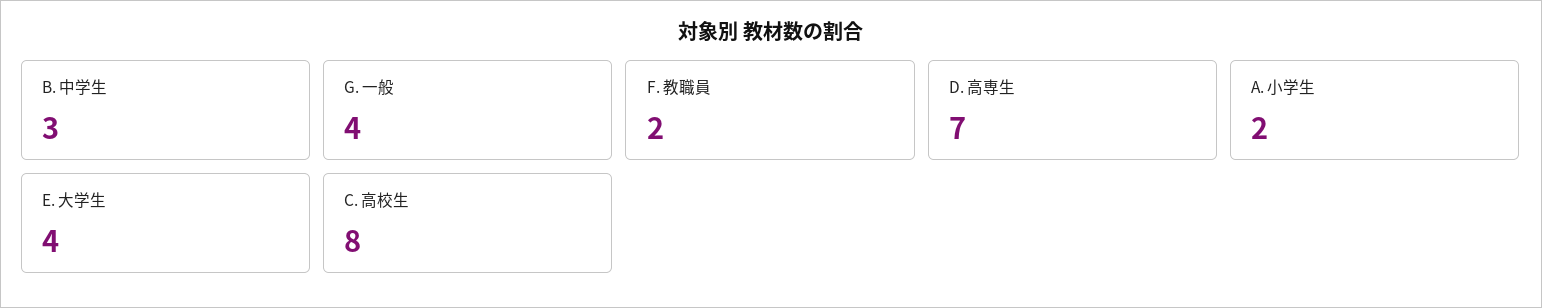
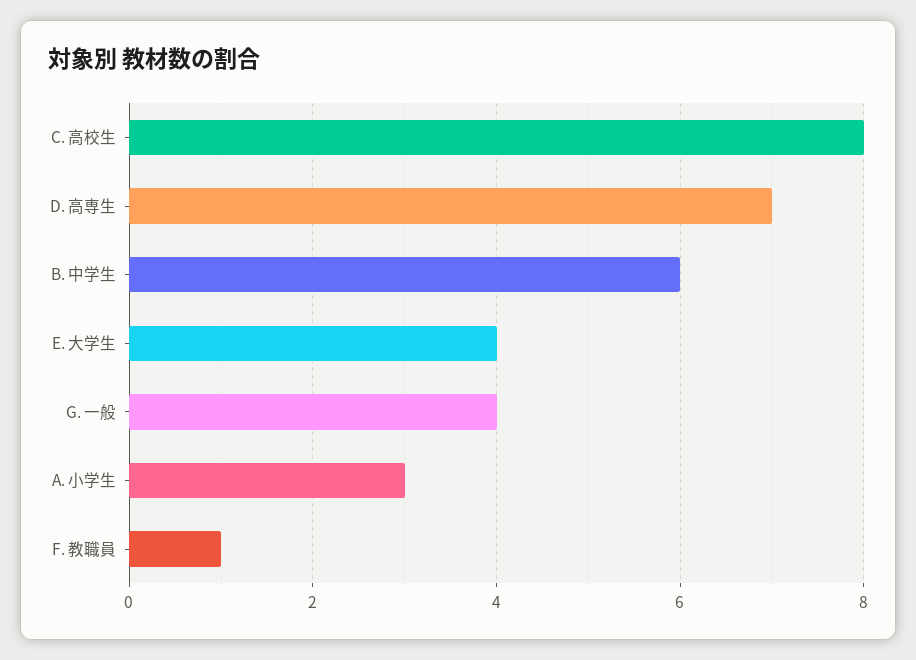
  {
-   "B. 中学生": 3,
+   "B. 中学生": 6,
    "G. 一般": 4,
-   "F. 教職員": 2,
+   "F. 教職員": 1,
    "D. 高専生": 7,
-   "A. 小学生": 2,
+   "A. 小学生": 3,
    "E. 大学生": 4,
    "C. 高校生": 8
  }

